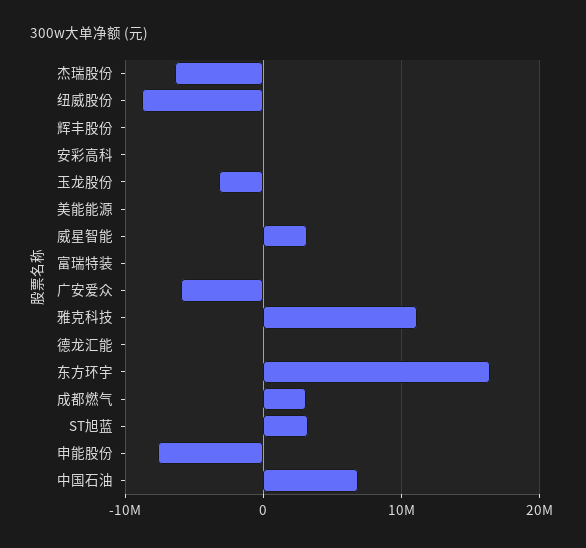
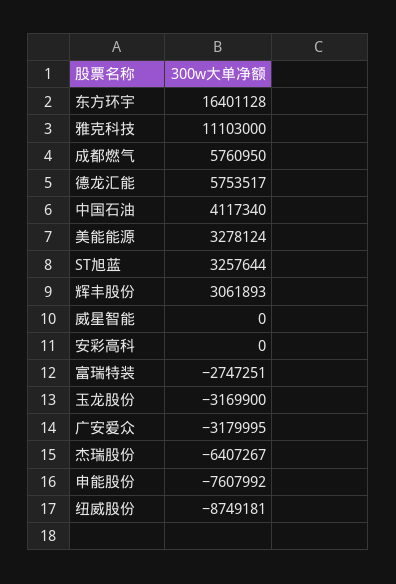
  {
    "杰瑞股份": -6407267,
    "纽威股份": -8749181,
-   "辉丰股份": 0,
+   "辉丰股份": 3061893,
    "安彩高科": 0,
    "玉龙股份": -3169900,
-   "美能能源": 0,
+   "美能能源": 3278124,
-   "威星智能": 3000000,
+   "威星智能": 0,
-   "富瑞特装": 0,
+   "富瑞特装": -2747251,
-   "广安爱众": -6000000,
+   "广安爱众": -3179995,
    "雅克科技": 11103000,
-   "德龙汇能": 0,
+   "德龙汇能": 5753517,
    "东方环宇": 16401128,
-   "成都燃气": 3000000,
+   "成都燃气": 5760950,
    "ST旭蓝": 3257644,
    "申能股份": -7607992,
-   "中国石油": 7000000
+   "中国石油": 4117340
  }

